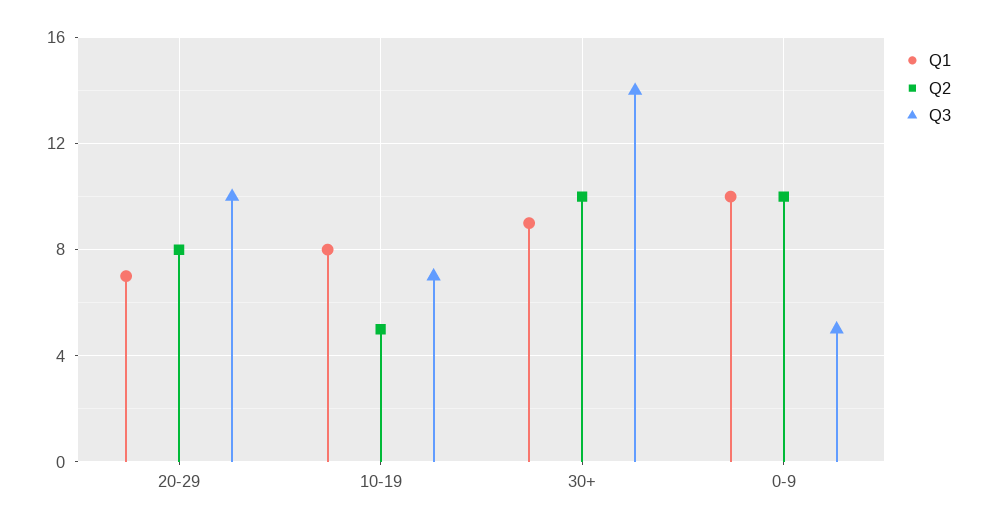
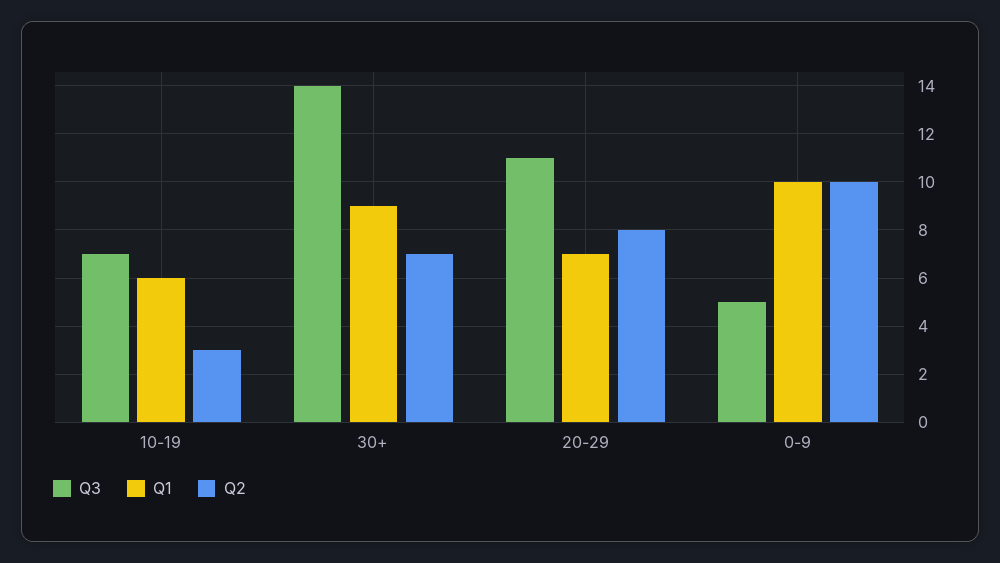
  {
    "Q1": {
      "20-29": 7,
-     "10-19": 8,
+     "10-19": 6,
      "30+": 9,
      "0-9": 10
    },
    "Q2": {
      "20-29": 8,
-     "10-19": 5,
+     "10-19": 3,
-     "30+": 10,
+     "30+": 7,
      "0-9": 10
    },
    "Q3": {
-     "20-29": 10,
+     "20-29": 11,
      "10-19": 7,
      "30+": 14,
      "0-9": 5
    }
  }

